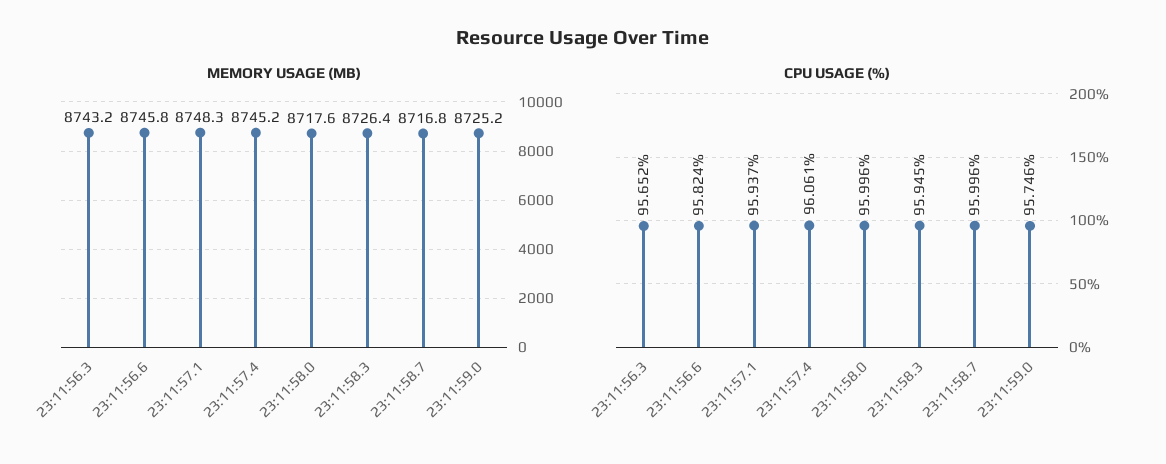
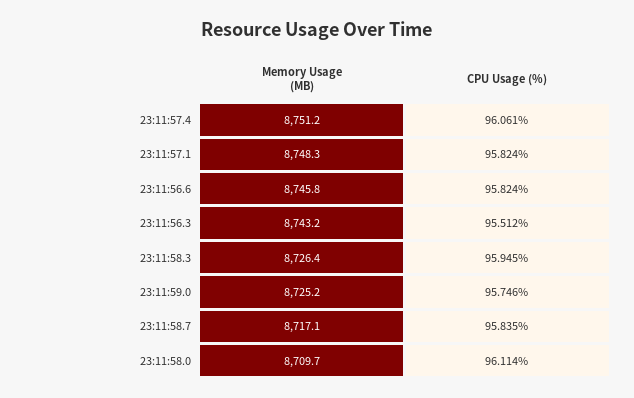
  {
    "MEMORY USAGE (MB)": {
      "23:11:56.3": 8743.2,
      "23:11:56.6": 8745.8,
      "23:11:57.1": 8748.3,
-     "23:11:57.4": 8745.2,
+     "23:11:57.4": 8751.2,
-     "23:11:58.0": 8717.6,
+     "23:11:58.0": 8709.7,
      "23:11:58.3": 8726.4,
-     "23:11:58.7": 8716.8,
+     "23:11:58.7": 8717.1,
      "23:11:59.0": 8725.2
    },
    "CPU USAGE (%)": {
-     "23:11:56.3": 95.652,
+     "23:11:56.3": 95.512,
      "23:11:56.6": 95.824,
-     "23:11:57.1": 95.937,
+     "23:11:57.1": 95.824,
      "23:11:57.4": 96.061,
-     "23:11:58.0": 95.996,
+     "23:11:58.0": 96.114,
      "23:11:58.3": 95.945,
-     "23:11:58.7": 95.996,
+     "23:11:58.7": 95.835,
      "23:11:59.0": 95.746
    }
  }

